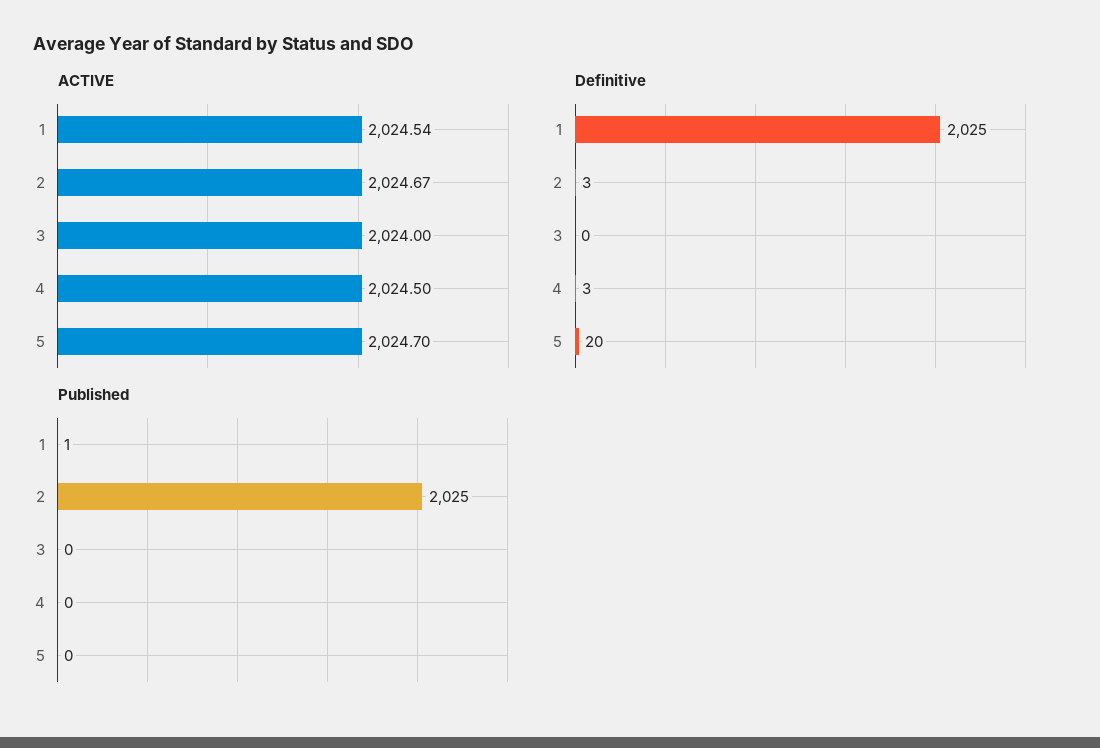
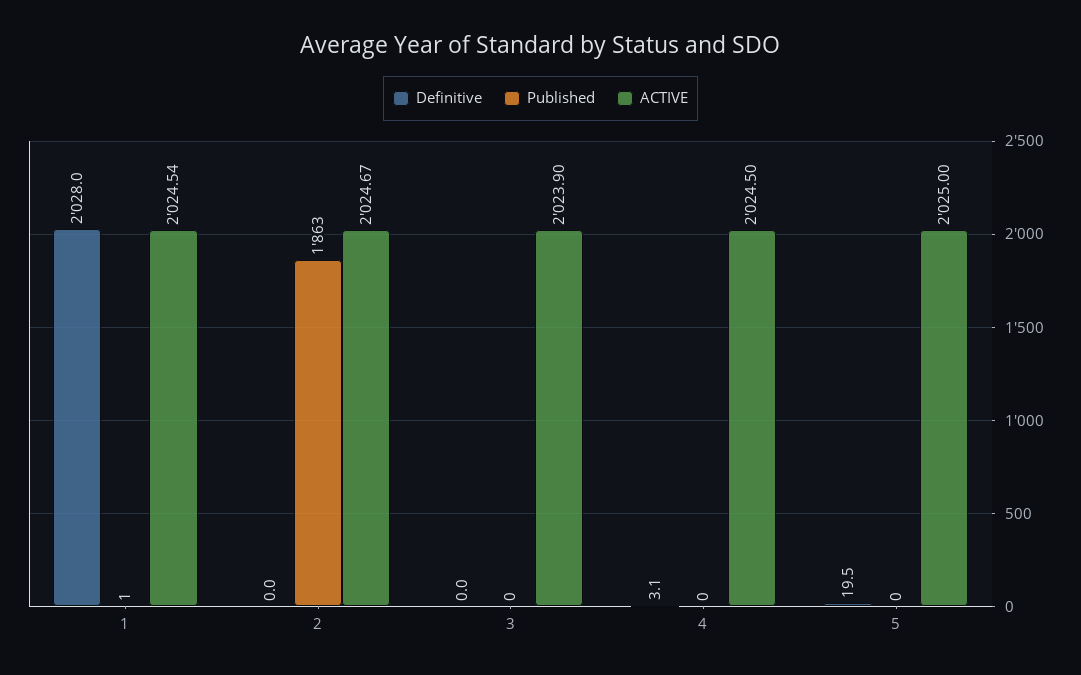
  {
    "ACTIVE": {
      "1": 2024.54,
      "2": 2024.67,
-     "3": 2024,
+     "3": 2023.9,
      "4": 2024.5,
-     "5": 2024.7
+     "5": 2025
    },
    "Definitive": {
-     "1": 2025,
+     "1": 2028,
-     "2": 3,
+     "2": 0,
      "3": 0,
      "4": 3.1,
      "5": 19.5
    },
    "Published": {
      "1": 1,
-     "2": 2025,
+     "2": 1863,
      "3": 0,
      "4": 0,
      "5": 0
    }
  }

